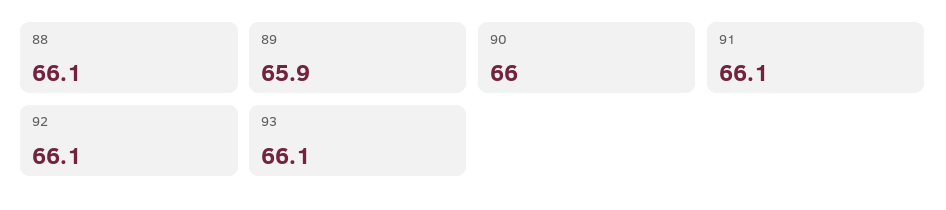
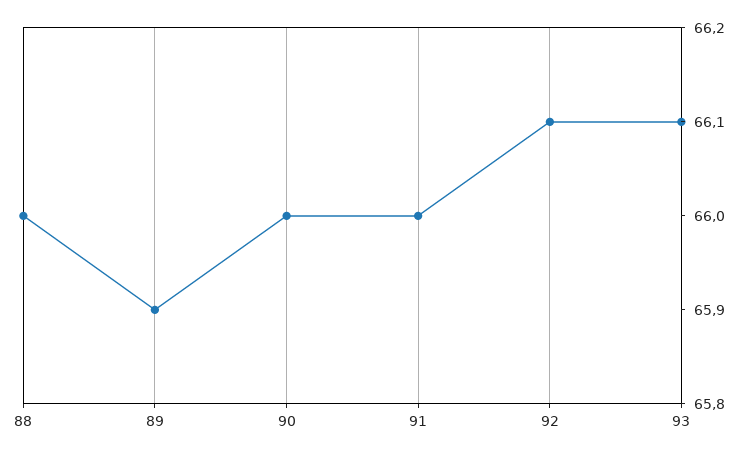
  {
-   "88": 66.1,
+   "88": 66,
    "89": 65.9,
    "90": 66,
-   "91": 66.1,
+   "91": 66,
    "92": 66.1,
    "93": 66.1
  }

